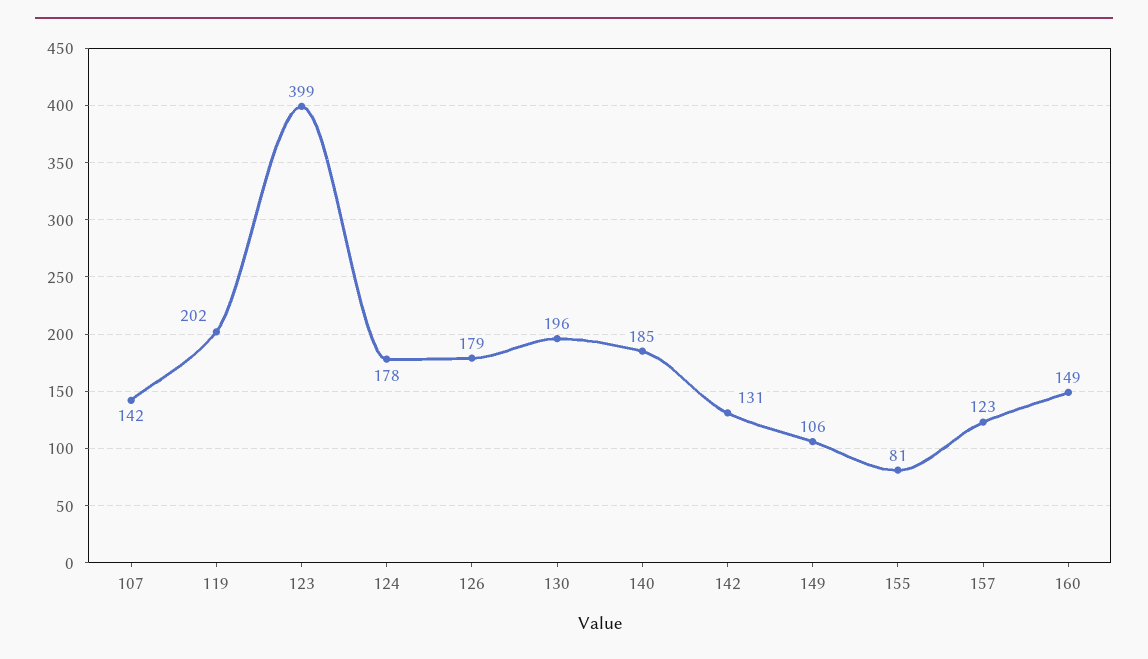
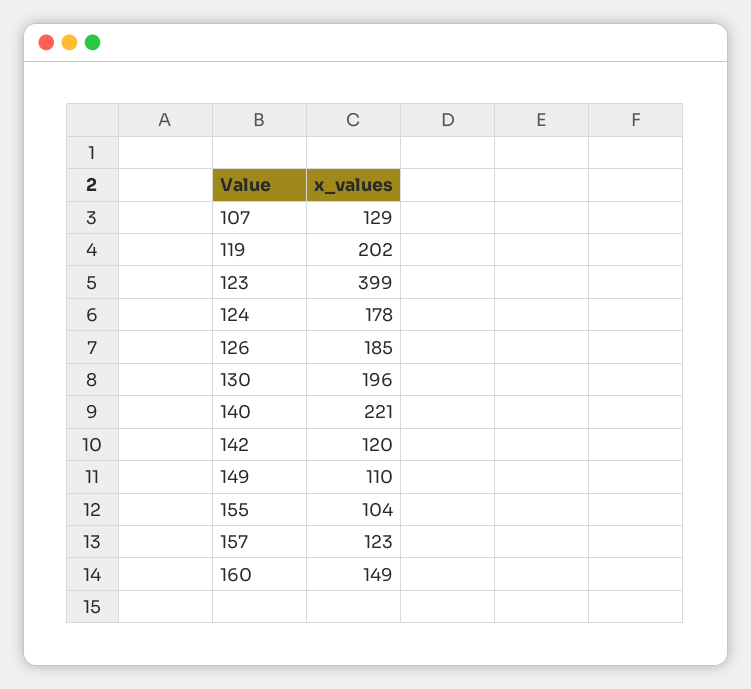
  {
-   "107": 142,
+   "107": 129,
    "119": 202,
    "123": 399,
    "124": 178,
-   "126": 179,
+   "126": 185,
    "130": 196,
-   "140": 185,
+   "140": 221,
-   "142": 131,
+   "142": 120,
-   "149": 106,
+   "149": 110,
-   "155": 81,
+   "155": 104,
    "157": 123,
    "160": 149
  }

